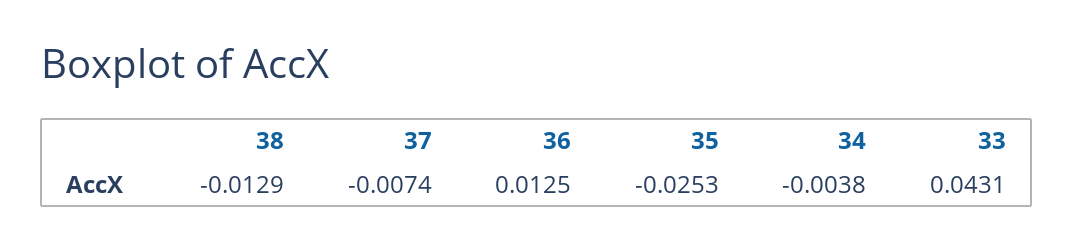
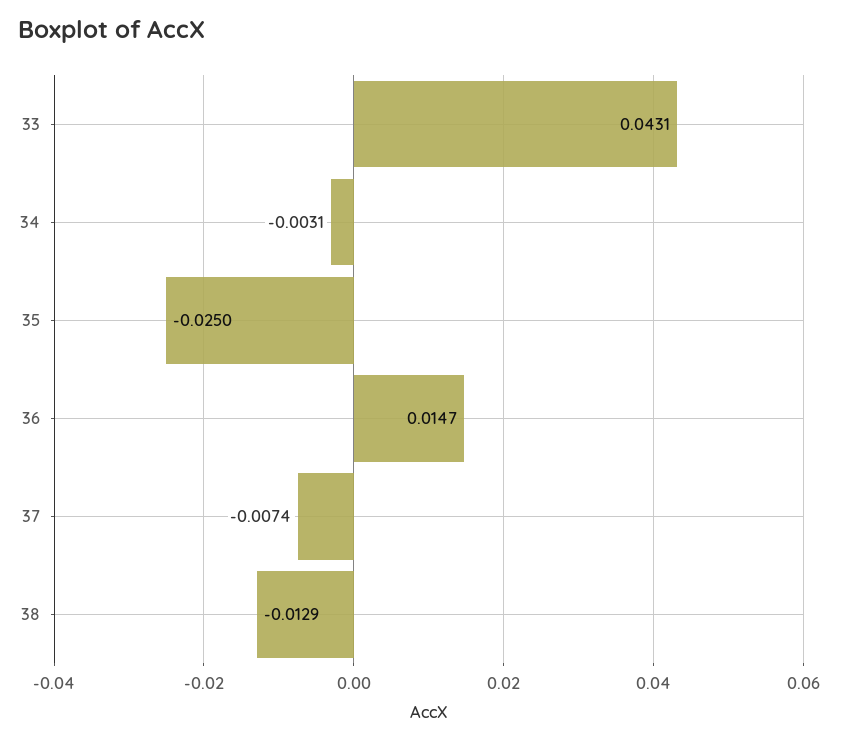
  {
    "38": -0.0129,
    "37": -0.0074,
-   "36": 0.0125,
+   "36": 0.0147,
-   "35": -0.0253,
+   "35": -0.025,
-   "34": -0.0038,
+   "34": -0.0031,
    "33": 0.0431
  }

